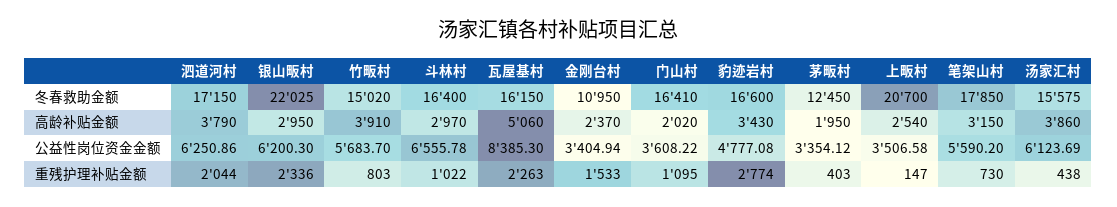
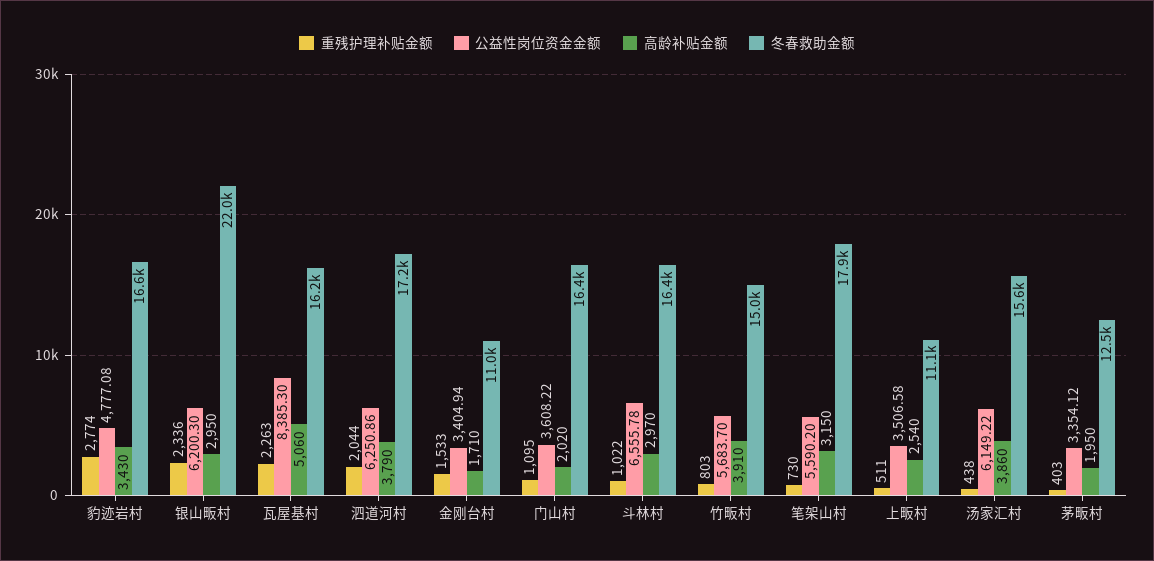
  {
    "冬春救助金额": {
      "泗道河村": 17150,
      "银山畈村": 22025,
      "竹畈村": 15020,
      "斗林村": 16400,
      "瓦屋基村": 16150,
      "金刚台村": 10950,
      "门山村": 16410,
      "豹迹岩村": 16600,
      "茅畈村": 12450,
-     "上畈村": 20700,
+     "上畈村": 11100,
      "笔架山村": 17850,
      "汤家汇村": 15575
    },
    "高龄补贴金额": {
      "泗道河村": 3790,
      "银山畈村": 2950,
      "竹畈村": 3910,
      "斗林村": 2970,
      "瓦屋基村": 5060,
-     "金刚台村": 2370,
+     "金刚台村": 1710,
      "门山村": 2020,
      "豹迹岩村": 3430,
      "茅畈村": 1950,
      "上畈村": 2540,
      "笔架山村": 3150,
      "汤家汇村": 3860
    },
    "公益性岗位资金金额": {
      "泗道河村": 6250.86,
      "银山畈村": 6200.3,
      "竹畈村": 5683.7,
      "斗林村": 6555.78,
      "瓦屋基村": 8385.3,
      "金刚台村": 3404.94,
      "门山村": 3608.22,
      "豹迹岩村": 4777.08,
      "茅畈村": 3354.12,
      "上畈村": 3506.58,
      "笔架山村": 5590.2,
-     "汤家汇村": 6123.69
+     "汤家汇村": 6149.22
    },
    "重残护理补贴金额": {
      "泗道河村": 2044,
      "银山畈村": 2336,
      "竹畈村": 803,
      "斗林村": 1022,
      "瓦屋基村": 2263,
      "金刚台村": 1533,
      "门山村": 1095,
      "豹迹岩村": 2774,
      "茅畈村": 403,
-     "上畈村": 147,
+     "上畈村": 511,
      "笔架山村": 730,
      "汤家汇村": 438
    }
  }

